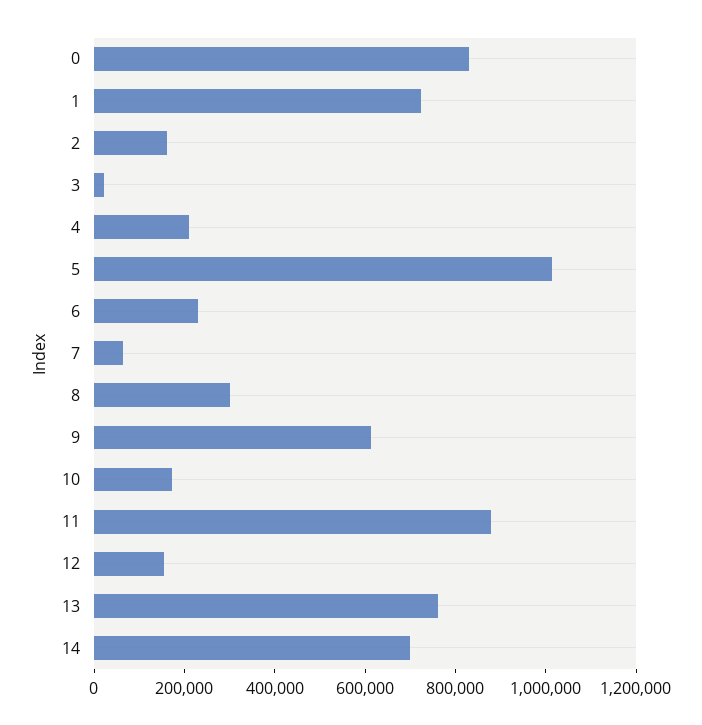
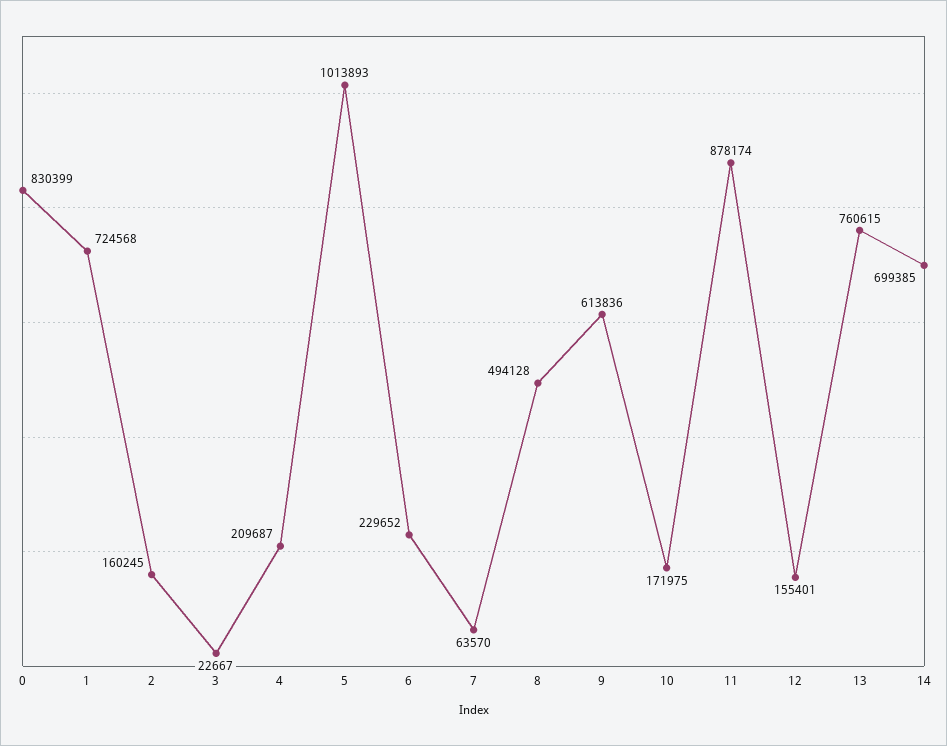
  {
    "0": 830399,
    "1": 724568,
    "2": 160245,
    "3": 22667,
    "4": 209687,
    "5": 1013893,
    "6": 229652,
    "7": 63570,
-   "8": 300000,
+   "8": 494128,
    "9": 613836,
    "10": 171975,
    "11": 878174,
    "12": 155401,
    "13": 760615,
    "14": 699385
  }

